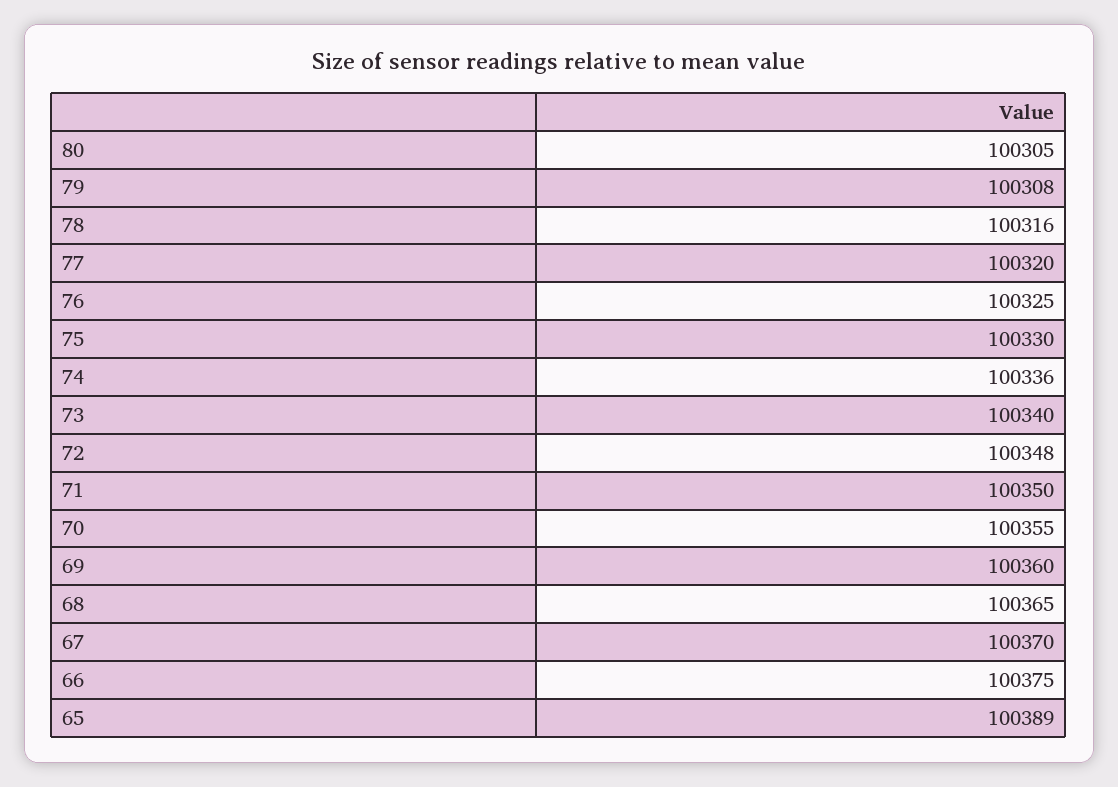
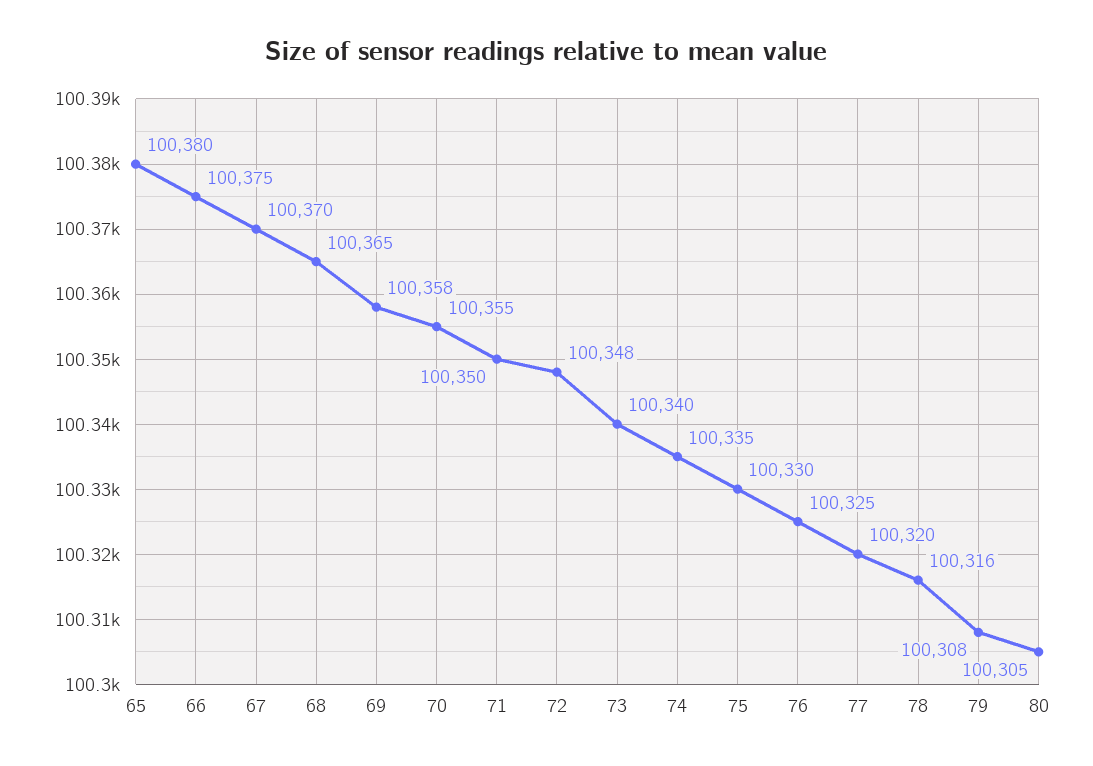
  {
    "80": 100305,
    "79": 100308,
    "78": 100316,
    "77": 100320,
    "76": 100325,
    "75": 100330,
-   "74": 100336,
+   "74": 100335,
    "73": 100340,
    "72": 100348,
    "71": 100350,
    "70": 100355,
-   "69": 100360,
+   "69": 100358,
    "68": 100365,
    "67": 100370,
    "66": 100375,
-   "65": 100389
+   "65": 100380
  }

